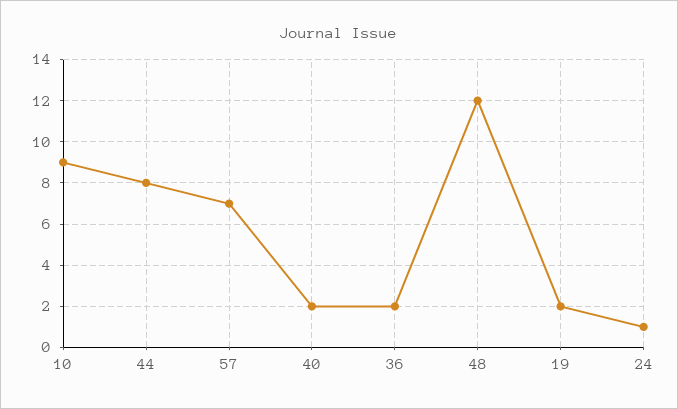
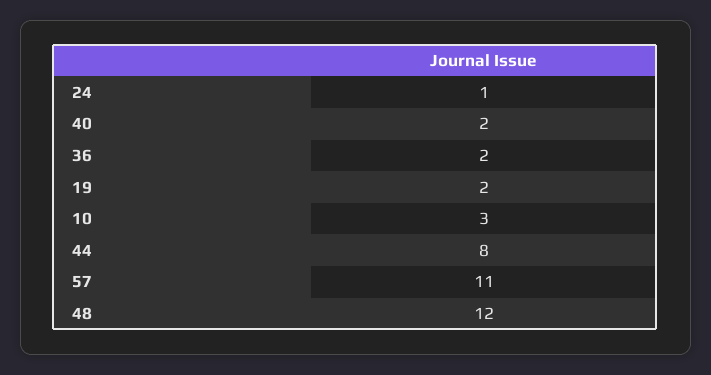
  {
-   "10": 9,
+   "10": 3,
    "44": 8,
-   "57": 7,
+   "57": 11,
    "40": 2,
    "36": 2,
    "48": 12,
    "19": 2,
    "24": 1
  }

